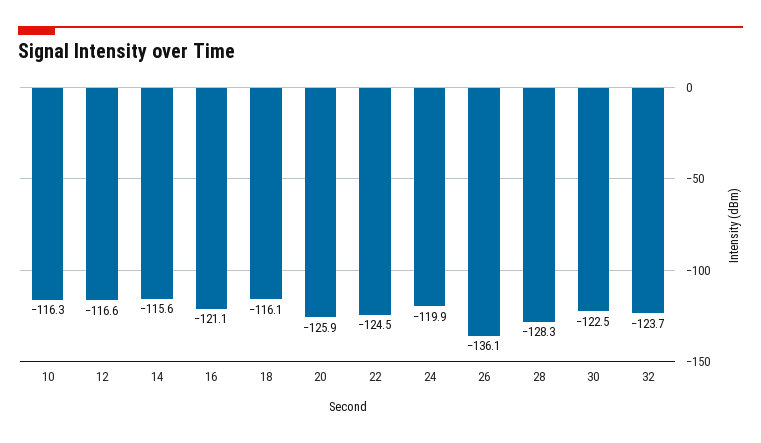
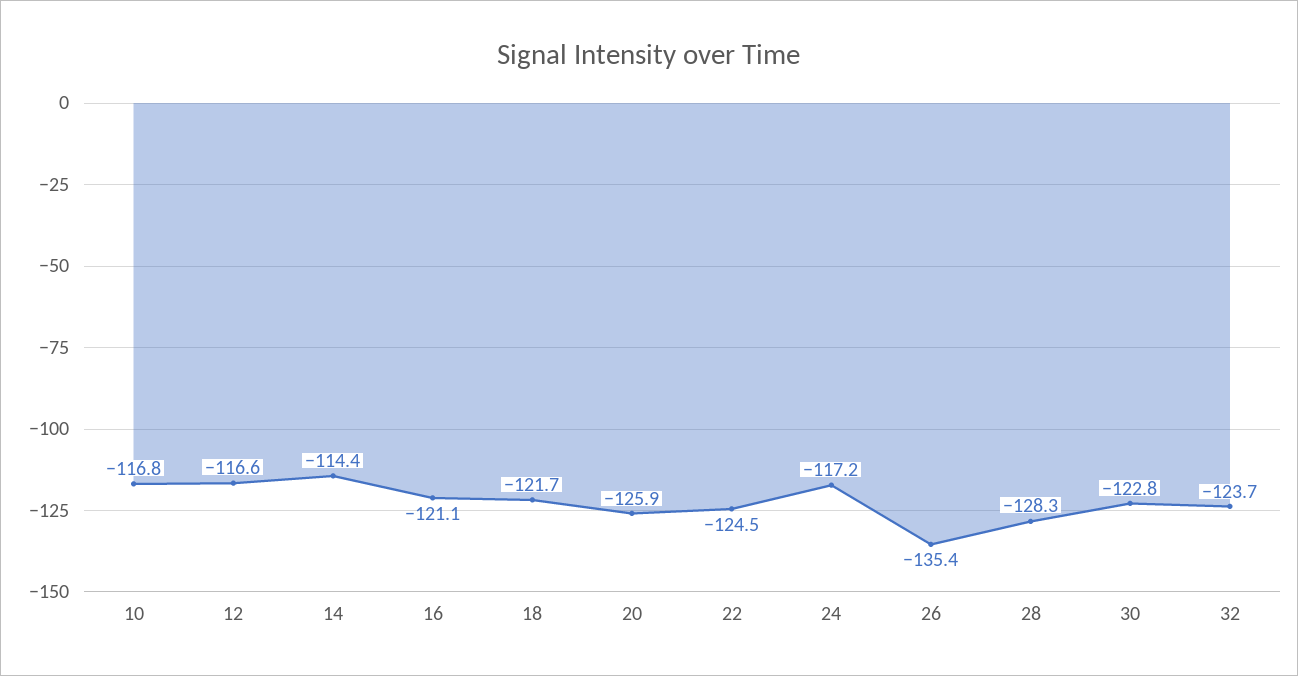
  {
-   "10": -116.3,
+   "10": -116.8,
    "12": -116.6,
-   "14": -115.6,
+   "14": -114.4,
    "16": -121.1,
-   "18": -116.1,
+   "18": -121.7,
    "20": -125.9,
    "22": -124.5,
-   "24": -119.9,
+   "24": -117.2,
-   "26": -136.1,
+   "26": -135.4,
    "28": -128.3,
-   "30": -122.5,
+   "30": -122.8,
    "32": -123.7
  }

